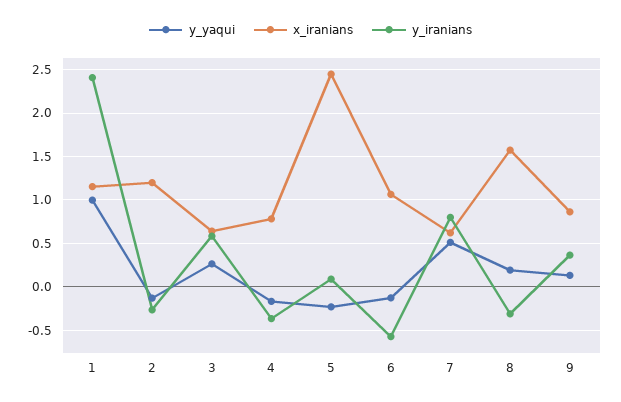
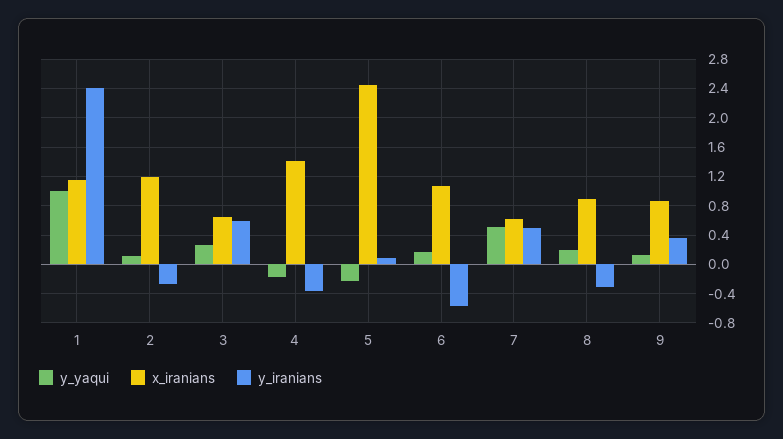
  {
    "y_yaqui": {
      "1": 1,
-     "2": -0.1,
+     "2": 0.1,
      "3": 0.3,
      "4": -0.2,
      "5": -0.2,
-     "6": -0.1,
+     "6": 0.2,
      "7": 0.5,
      "8": 0.2,
      "9": 0.1
    },
    "x_iranians": {
      "1": 1.2,
      "2": 1.2,
      "3": 0.6,
-     "4": 0.8,
+     "4": 1.4,
      "5": 2.4,
      "6": 1.1,
      "7": 0.6,
-     "8": 1.6,
+     "8": 0.9,
      "9": 0.9
    },
    "y_iranians": {
      "1": 2.4,
      "2": -0.3,
      "3": 0.6,
      "4": -0.4,
      "5": 0.1,
      "6": -0.6,
-     "7": 0.8,
+     "7": 0.5,
      "8": -0.3,
      "9": 0.4
    }
  }

